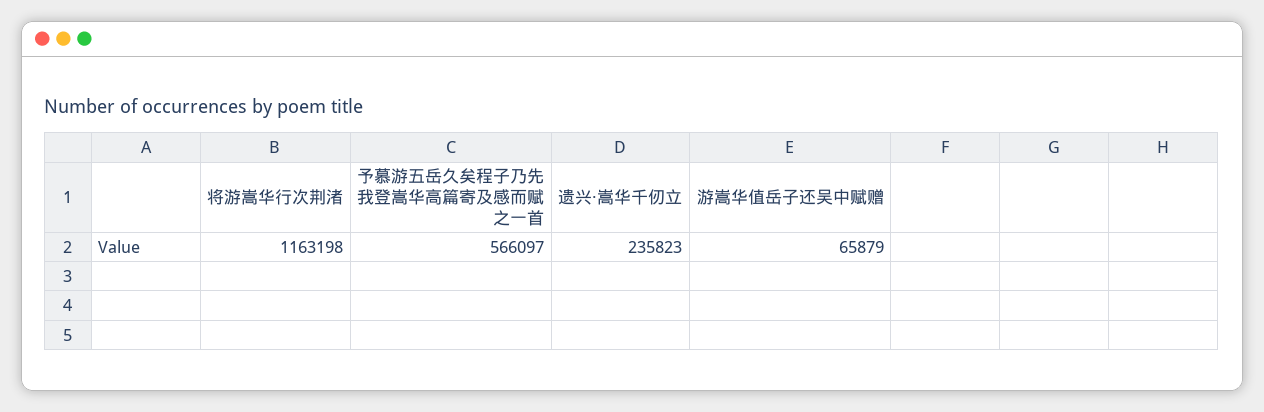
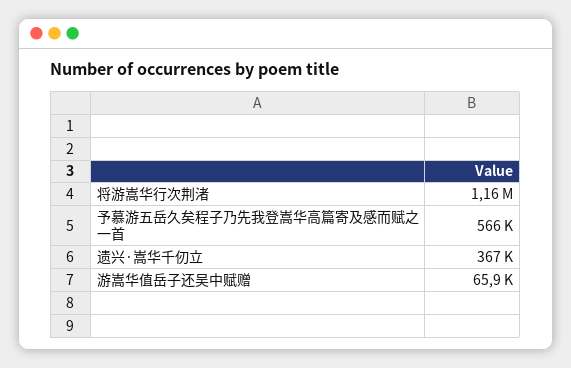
  {
    "将游嵩华行次荆渚": 1163198,
    "予慕游五岳久矣程子乃先我登嵩华高篇寄及感而赋之一首": 566097,
-   "遗兴·嵩华千仞立": 235823,
+   "遗兴·嵩华千仞立": 367000,
    "游嵩华值岳子还吴中赋赠": 65879
  }

